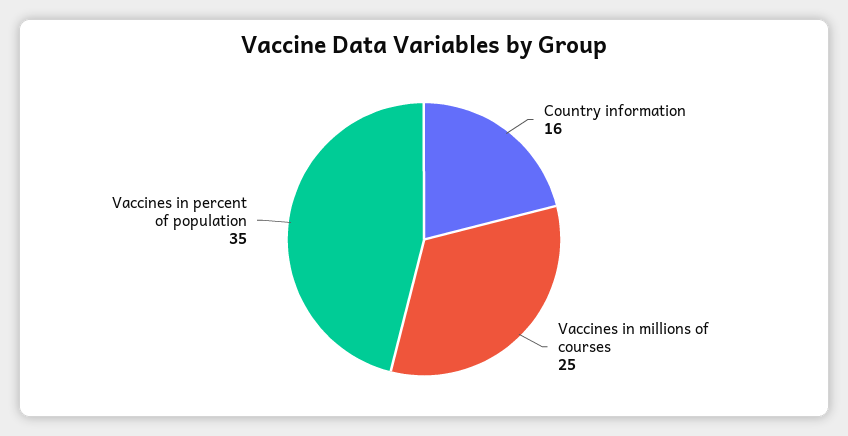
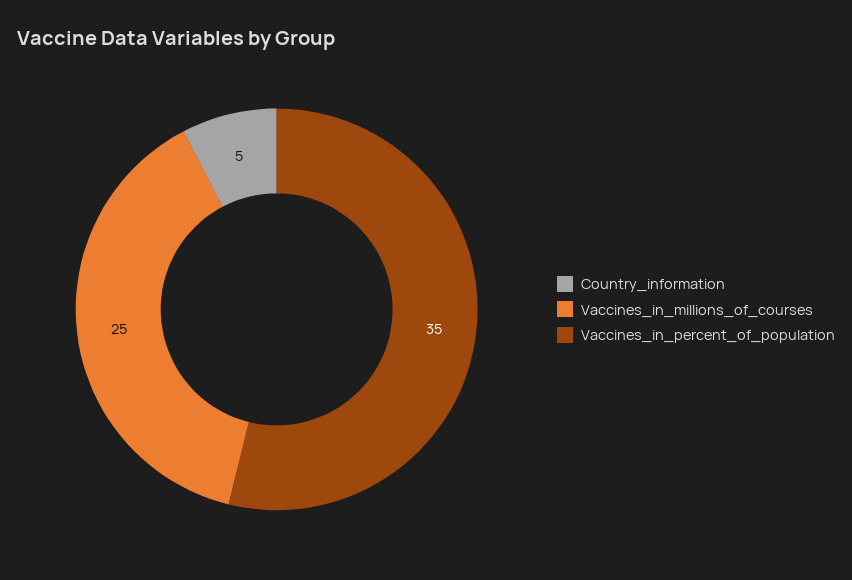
  {
-   "Country information": 16,
+   "Country information": 5,
    "Vaccines in millions of courses": 25,
    "Vaccines in percent of population": 35
  }

